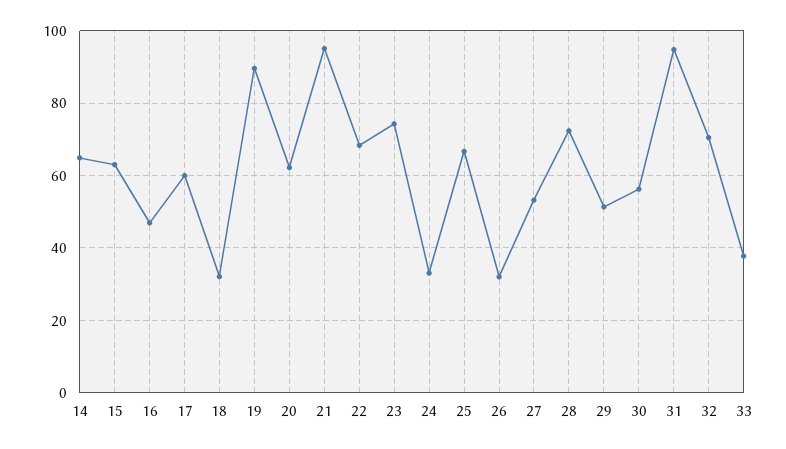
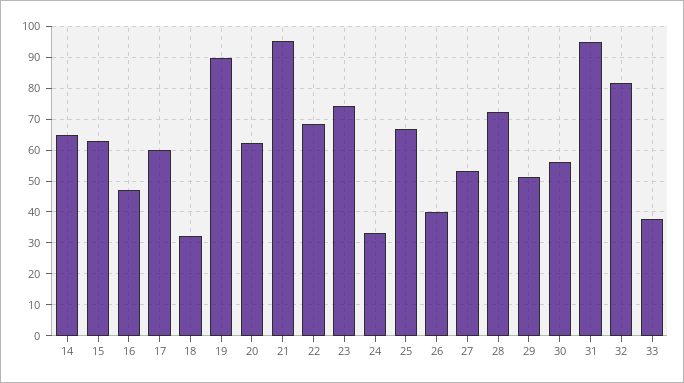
  {
    "14": 64,
    "15": 62,
    "16": 46,
    "17": 60,
    "18": 32,
    "19": 90,
    "20": 62,
    "21": 96,
    "22": 68,
    "23": 74,
    "24": 34,
    "25": 66,
-   "26": 32,
+   "26": 40,
    "27": 54,
    "28": 72,
    "29": 52,
    "30": 56,
    "31": 94,
-   "32": 70,
+   "32": 82,
    "33": 38
  }

